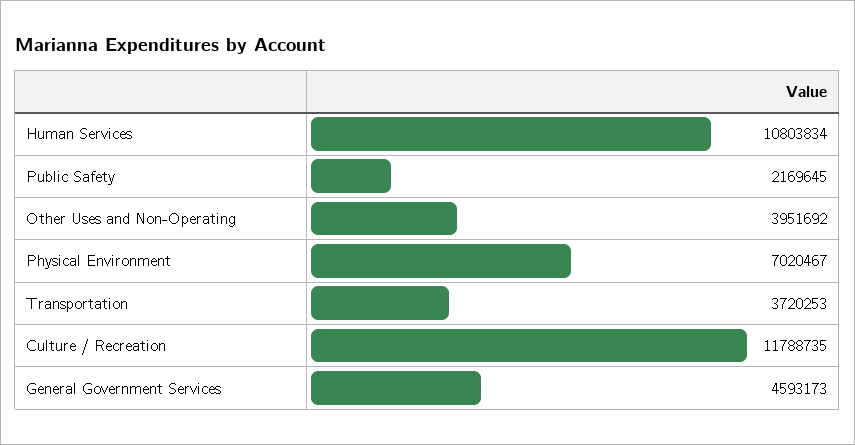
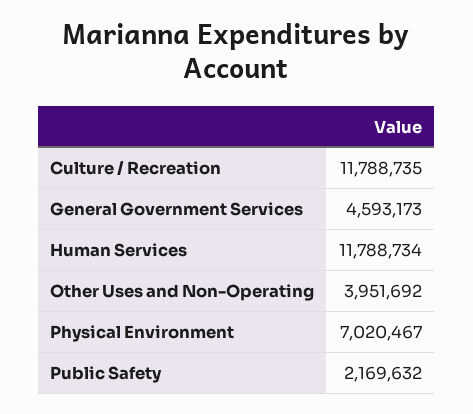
  {
-   "Human Services": 10803834,
+   "Human Services": 11788734,
-   "Public Safety": 2169645,
+   "Public Safety": 2169632,
    "Other Uses and Non-Operating": 3951692,
    "Physical Environment": 7020467,
-   "Transportation": 3720253,
    "Culture / Recreation": 11788735,
    "General Government Services": 4593173
  }

